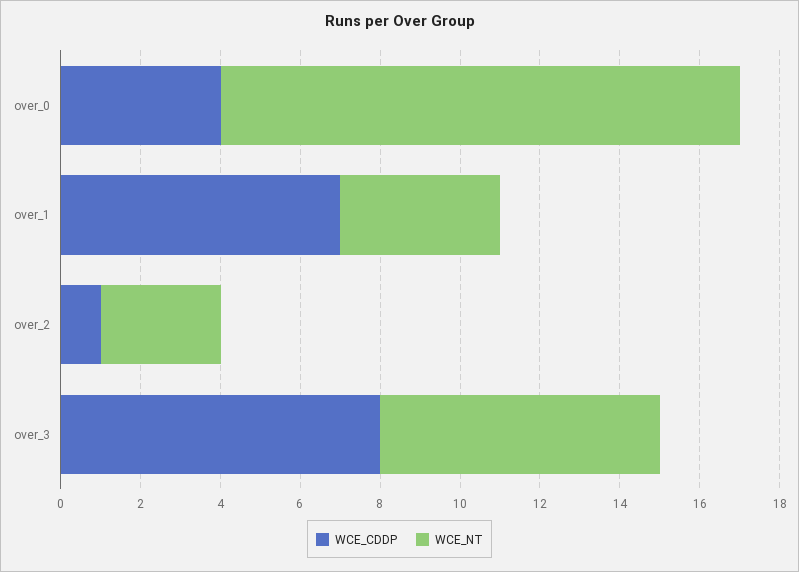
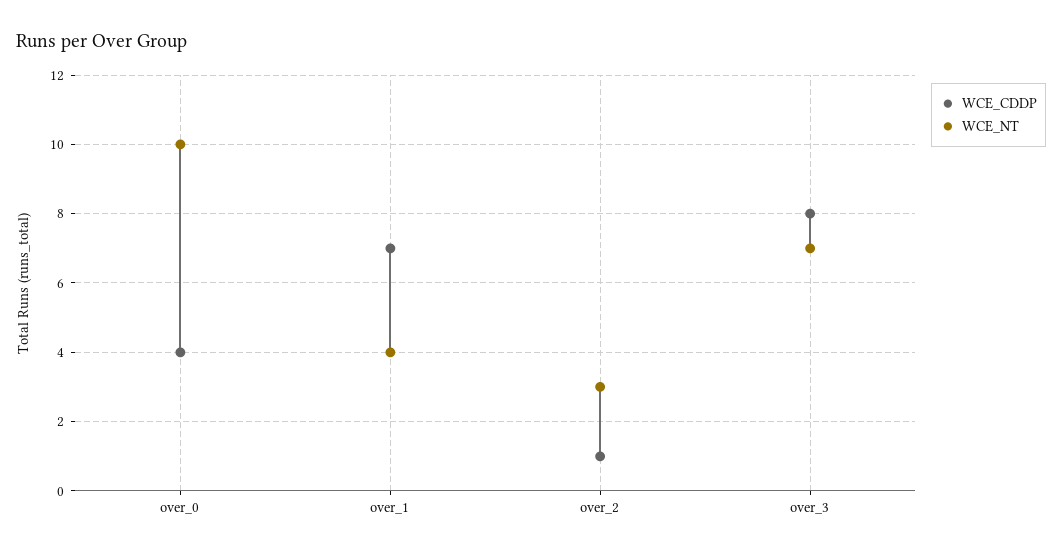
  {
    "WCE_CDDP": {
      "over_0": 4,
      "over_1": 7,
      "over_2": 1,
      "over_3": 8
    },
    "WCE_NT": {
-     "over_0": 13,
+     "over_0": 10,
      "over_1": 4,
      "over_2": 3,
      "over_3": 7
    }
  }

